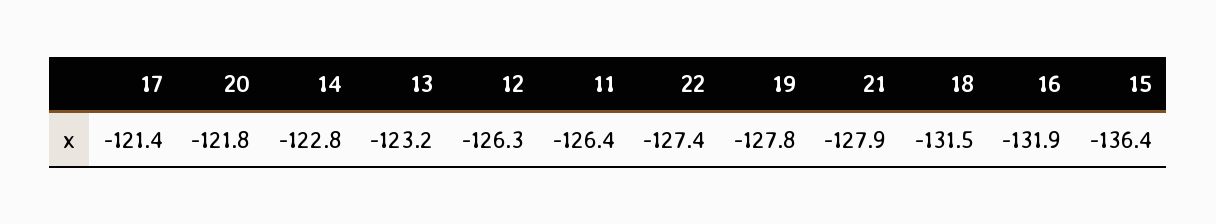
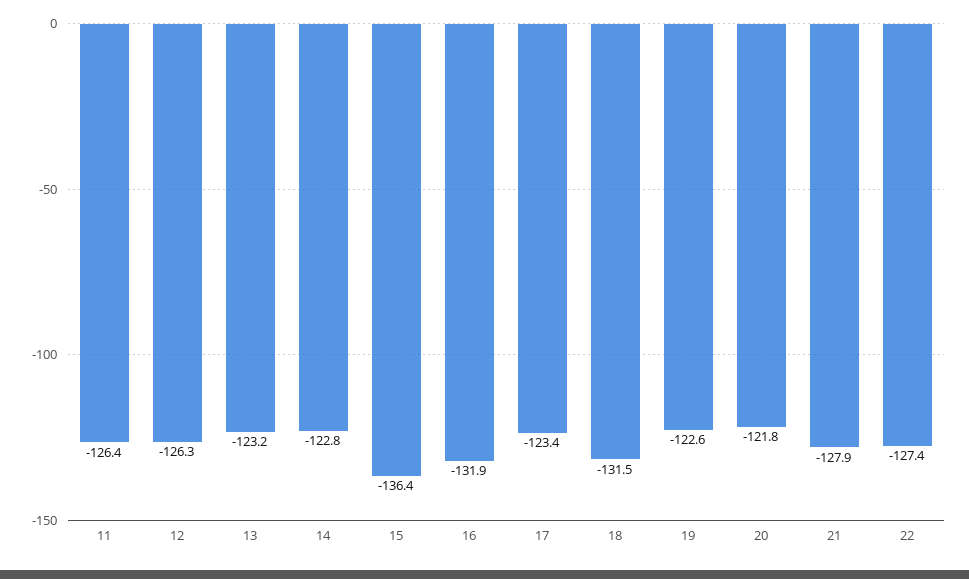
  {
-   "17": -121.4,
+   "17": -123.4,
    "20": -121.8,
    "14": -122.8,
    "13": -123.2,
    "12": -126.3,
    "11": -126.4,
    "22": -127.4,
-   "19": -127.8,
+   "19": -122.6,
    "21": -127.9,
    "18": -131.5,
    "16": -131.9,
    "15": -136.4
  }

